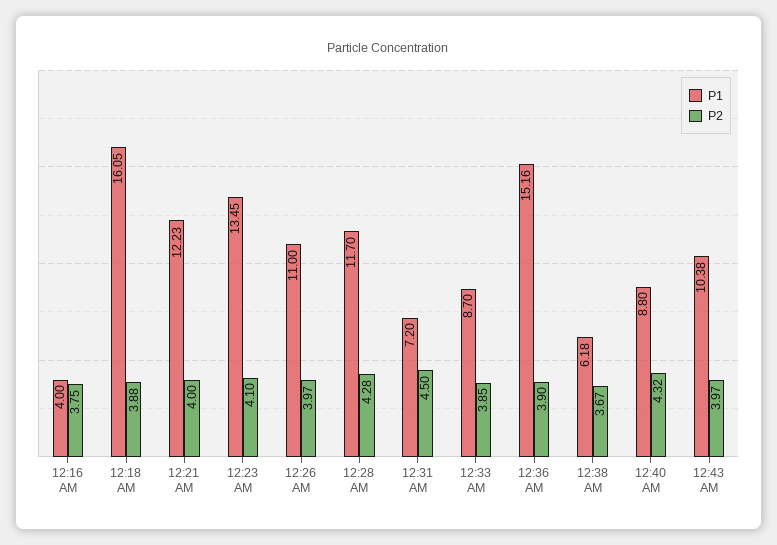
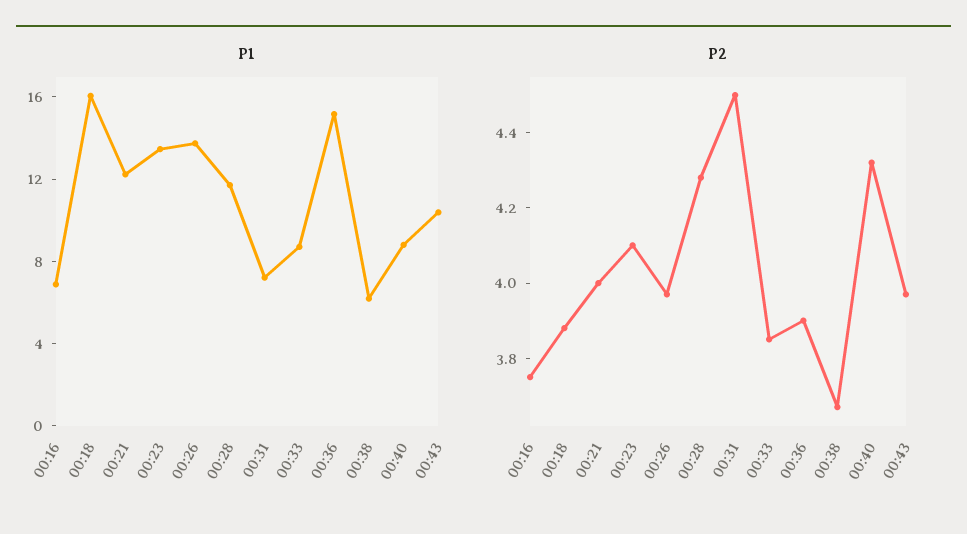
  {
    "P1": {
-     "12:16 AM": 4,
+     "12:16 AM": 7,
      "12:18 AM": 16.05,
      "12:21 AM": 12.23,
      "12:23 AM": 13.45,
-     "12:26 AM": 11,
+     "12:26 AM": 14,
      "12:28 AM": 11.7,
      "12:31 AM": 7.2,
      "12:33 AM": 8.7,
      "12:36 AM": 15.16,
      "12:38 AM": 6.18,
      "12:40 AM": 8.8,
      "12:43 AM": 10.38
    },
    "P2": {
      "12:16 AM": 3.75,
      "12:18 AM": 3.88,
      "12:21 AM": 4,
      "12:23 AM": 4.1,
      "12:26 AM": 3.97,
      "12:28 AM": 4.28,
      "12:31 AM": 4.5,
      "12:33 AM": 3.85,
      "12:36 AM": 3.9,
      "12:38 AM": 3.67,
      "12:40 AM": 4.32,
      "12:43 AM": 3.97
    }
  }

